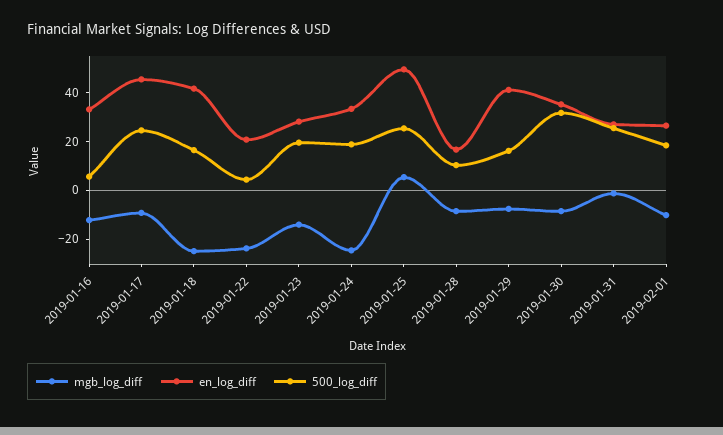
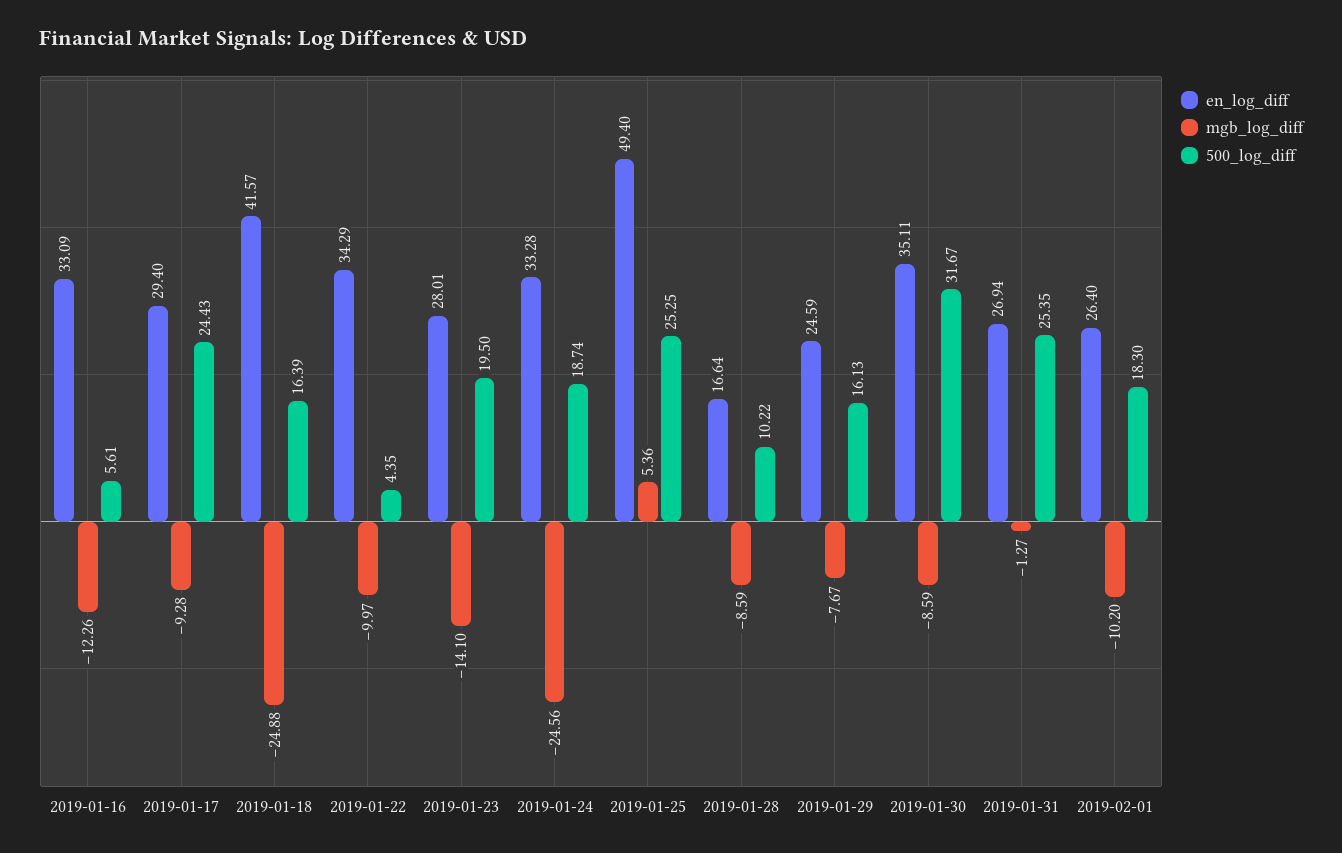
  {
    "mgb_log_diff": {
      "2019-01-16": -12.26,
      "2019-01-17": -9.28,
      "2019-01-18": -24.88,
-     "2019-01-22": -25,
+     "2019-01-22": -9.97,
      "2019-01-23": -14.1,
      "2019-01-24": -24.56,
      "2019-01-25": 5.36,
      "2019-01-28": -8.59,
      "2019-01-29": -7.67,
      "2019-01-30": -8.59,
      "2019-01-31": -1.27,
      "2019-02-01": -10.2
    },
    "en_log_diff": {
      "2019-01-16": 33.09,
-     "2019-01-17": 45,
+     "2019-01-17": 29.4,
      "2019-01-18": 41.57,
-     "2019-01-22": 20,
+     "2019-01-22": 34.29,
      "2019-01-23": 28.01,
      "2019-01-24": 33.28,
      "2019-01-25": 49.4,
      "2019-01-28": 16.64,
-     "2019-01-29": 40,
+     "2019-01-29": 24.59,
      "2019-01-30": 35.11,
      "2019-01-31": 26.94,
      "2019-02-01": 26.4
    },
    "500_log_diff": {
      "2019-01-16": 5.61,
      "2019-01-17": 24.43,
      "2019-01-18": 16.39,
      "2019-01-22": 4.35,
      "2019-01-23": 19.5,
      "2019-01-24": 18.74,
      "2019-01-25": 25.25,
      "2019-01-28": 10.22,
      "2019-01-29": 16.13,
      "2019-01-30": 31.67,
      "2019-01-31": 25.35,
      "2019-02-01": 18.3
    }
  }

